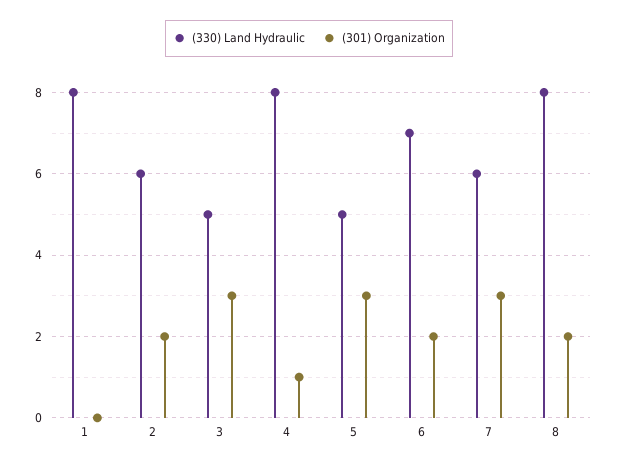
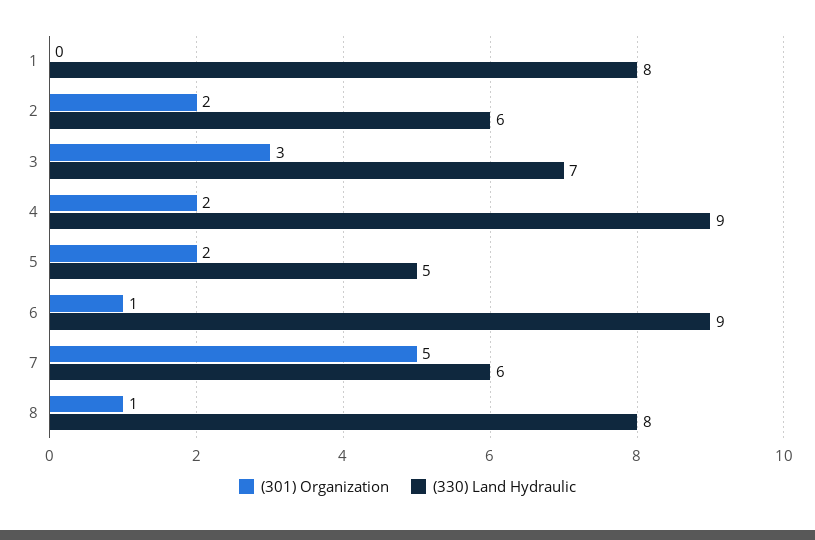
  {
    "(330) Land Hydraulic": {
      "1": 8,
      "2": 6,
-     "3": 5,
+     "3": 7,
-     "4": 8,
+     "4": 9,
      "5": 5,
-     "6": 7,
+     "6": 9,
      "7": 6,
      "8": 8
    },
    "(301) Organization": {
      "1": 0,
      "2": 2,
      "3": 3,
-     "4": 1,
+     "4": 2,
-     "5": 3,
+     "5": 2,
-     "6": 2,
+     "6": 1,
-     "7": 3,
+     "7": 5,
-     "8": 2
+     "8": 1
    }
  }

